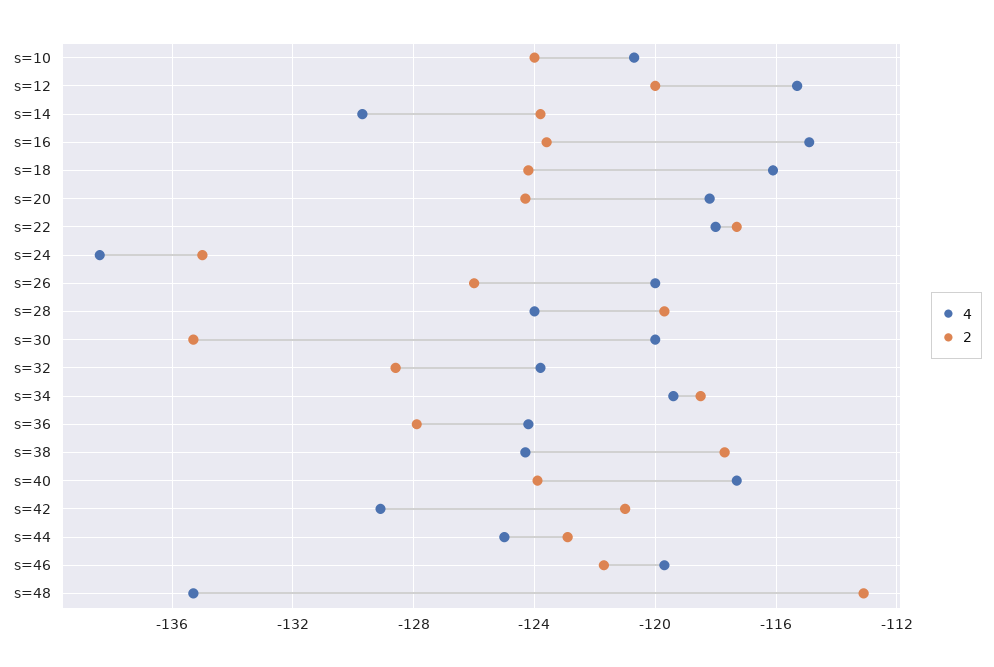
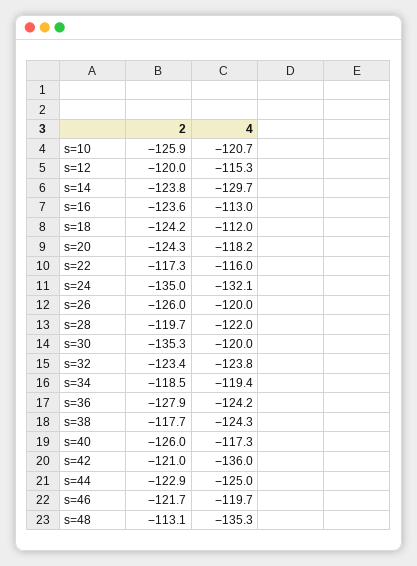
  {
    "4": {
      "s=10": -120.7,
      "s=12": -115.3,
      "s=14": -129.7,
-     "s=16": -115,
+     "s=16": -113,
-     "s=18": -116,
+     "s=18": -112,
      "s=20": -118.2,
-     "s=22": -118,
+     "s=22": -116,
-     "s=24": -138.5,
+     "s=24": -132.1,
      "s=26": -120,
-     "s=28": -124,
+     "s=28": -122,
      "s=30": -120,
      "s=32": -123.8,
      "s=34": -119.4,
      "s=36": -124.2,
      "s=38": -124.3,
      "s=40": -117.3,
-     "s=42": -129,
+     "s=42": -136,
      "s=44": -125,
      "s=46": -119.7,
      "s=48": -135.3
    },
    "2": {
-     "s=10": -124,
+     "s=10": -125.9,
      "s=12": -120,
      "s=14": -123.8,
      "s=16": -123.6,
      "s=18": -124.2,
      "s=20": -124.3,
      "s=22": -117.3,
      "s=24": -135,
      "s=26": -126,
      "s=28": -119.7,
      "s=30": -135.3,
-     "s=32": -128.5,
+     "s=32": -123.4,
      "s=34": -118.5,
      "s=36": -127.9,
      "s=38": -117.7,
-     "s=40": -124,
+     "s=40": -126,
      "s=42": -121,
      "s=44": -122.9,
      "s=46": -121.7,
      "s=48": -113.1
    }
  }

